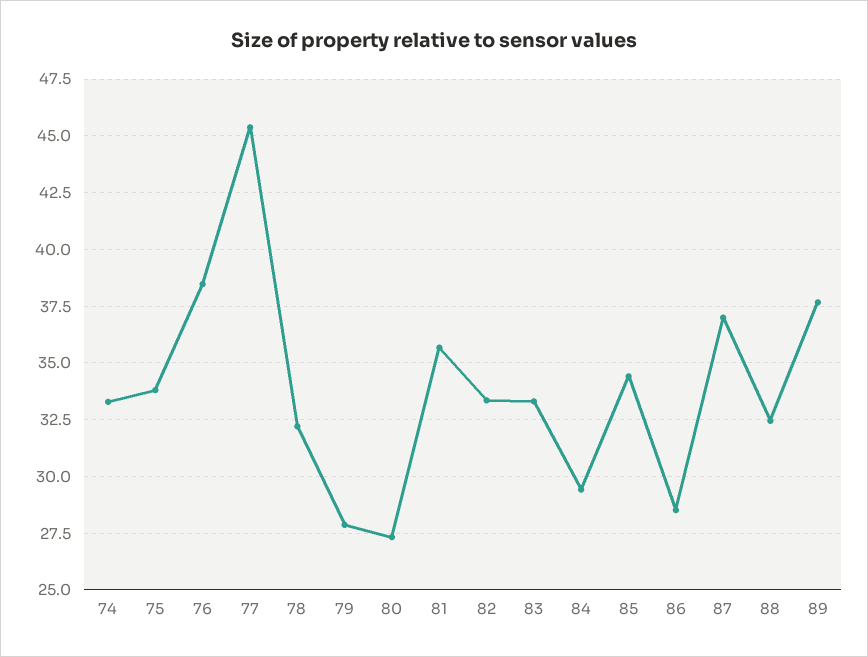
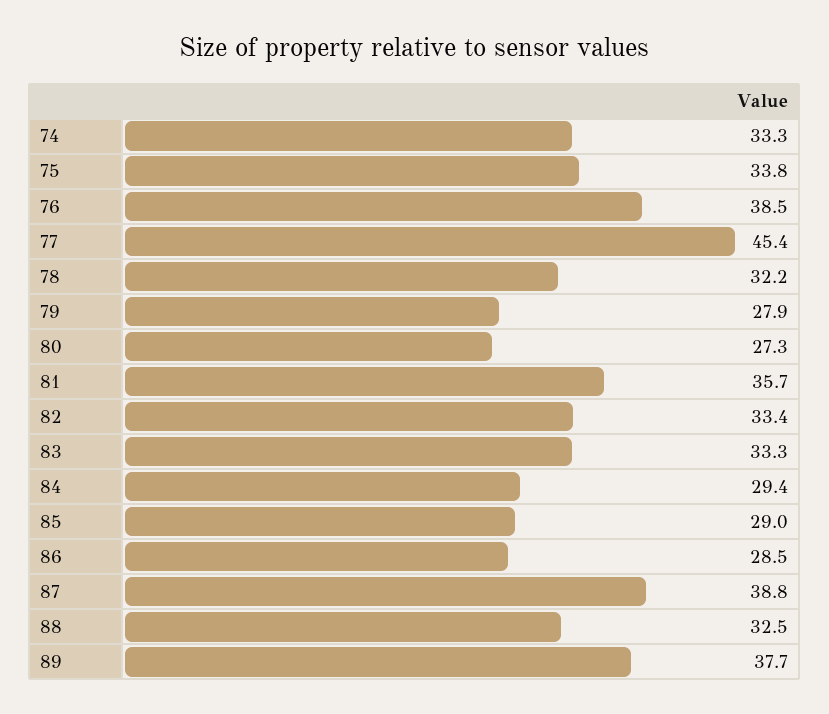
  {
    "74": 33.3,
    "75": 33.8,
    "76": 38.5,
    "77": 45.4,
    "78": 32.2,
    "79": 27.9,
    "80": 27.3,
    "81": 35.7,
    "82": 33.4,
    "83": 33.3,
    "84": 29.4,
-   "85": 34.5,
+   "85": 29,
    "86": 28.5,
-   "87": 37,
+   "87": 38.8,
    "88": 32.5,
    "89": 37.7
  }

